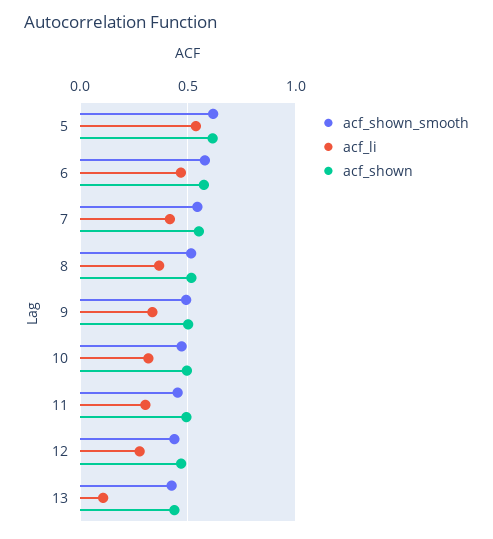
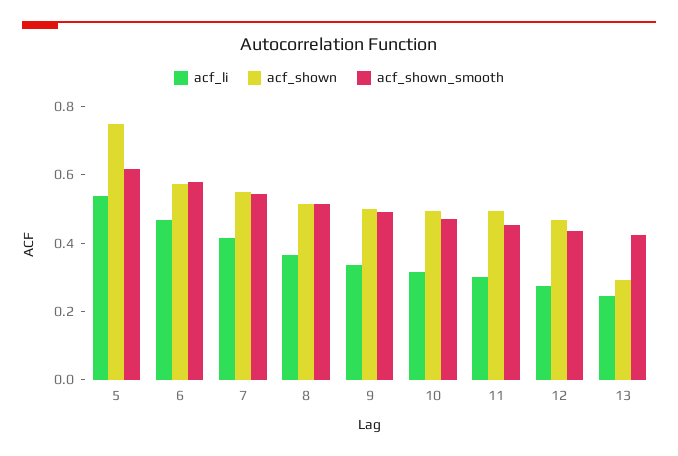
  {
    "acf_shown_smooth": {
      "5": 0.6,
      "6": 0.6,
      "7": 0.55,
      "8": 0.5,
      "9": 0.5,
      "10": 0.45,
      "11": 0.45,
      "12": 0.45,
      "13": 0.4
    },
    "acf_li": {
      "5": 0.55,
      "6": 0.45,
      "7": 0.4,
      "8": 0.35,
      "9": 0.35,
      "10": 0.3,
      "11": 0.3,
      "12": 0.3,
-     "13": 0.1
+     "13": 0.25
    },
    "acf_shown": {
-     "5": 0.6,
+     "5": 0.75,
      "6": 0.55,
      "7": 0.55,
      "8": 0.5,
      "9": 0.5,
      "10": 0.5,
      "11": 0.5,
      "12": 0.45,
-     "13": 0.45
+     "13": 0.3
    }
  }

